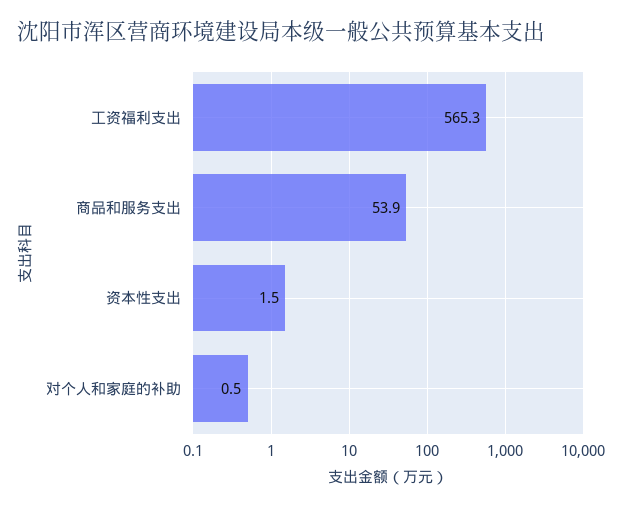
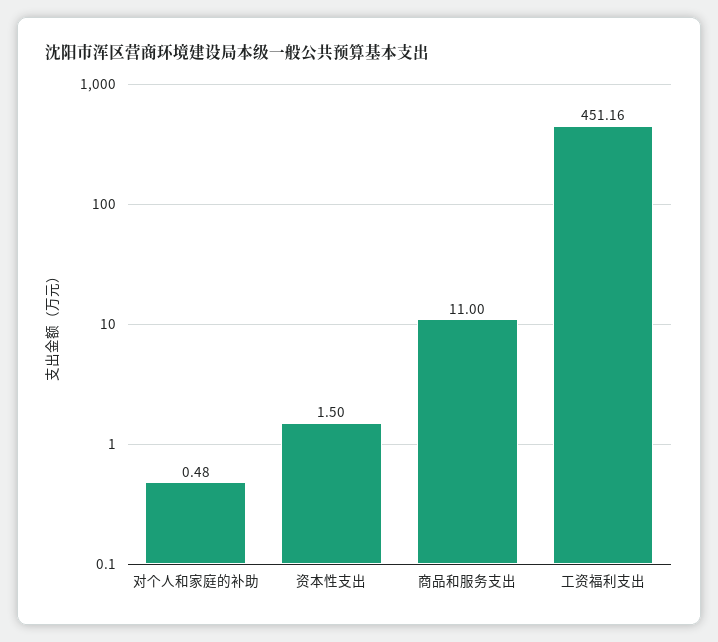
  {
-   "工资福利支出": 565.3,
+   "工资福利支出": 451.16,
-   "商品和服务支出": 53.9,
+   "商品和服务支出": 11,
    "资本性支出": 1.5,
    "对个人和家庭的补助": 0.48
  }

